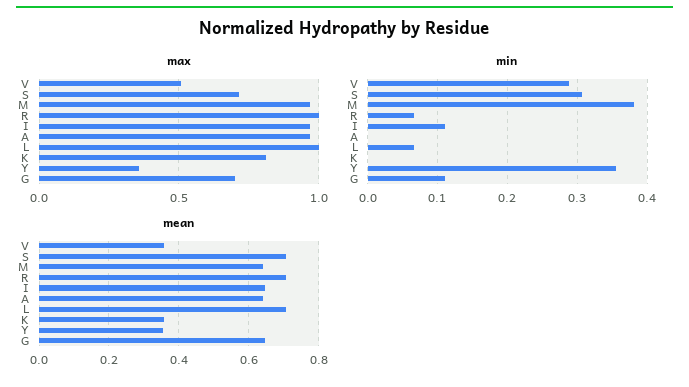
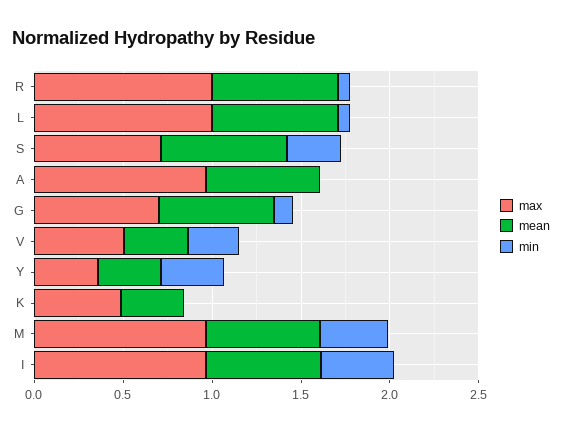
  {
    "max": {
      "V": 0.5,
      "S": 0.7,
      "M": 0.95,
      "R": 1,
      "I": 0.95,
      "A": 0.95,
      "L": 1,
-     "K": 0.8,
+     "K": 0.5,
      "Y": 0.35,
      "G": 0.7
    },
    "min": {
      "V": 0.29,
      "S": 0.31,
      "M": 0.38,
      "R": 0.07,
-     "I": 0.11,
+     "I": 0.4,
      "A": 0,
      "L": 0.07,
      "K": 0,
      "Y": 0.36,
      "G": 0.11
    },
    "mean": {
      "V": 0.36,
      "S": 0.7,
      "M": 0.64,
      "R": 0.7,
      "I": 0.64,
      "A": 0.64,
      "L": 0.7,
      "K": 0.36,
      "Y": 0.36,
      "G": 0.64
    }
  }

